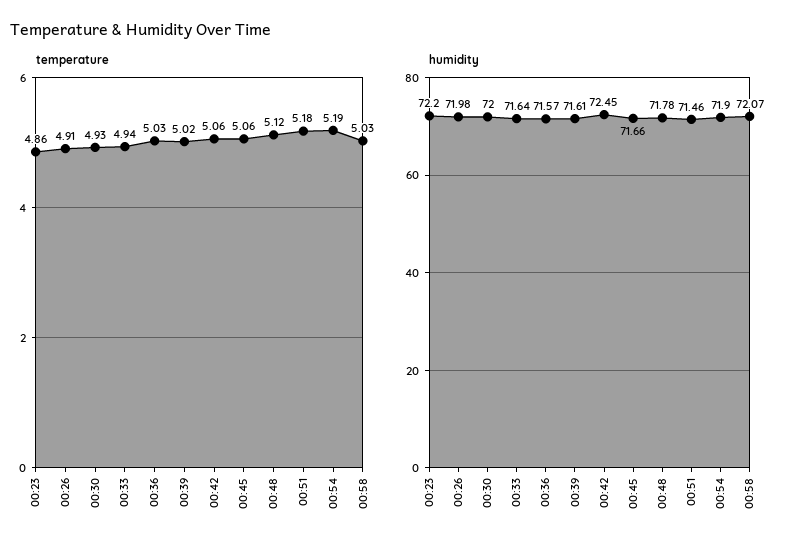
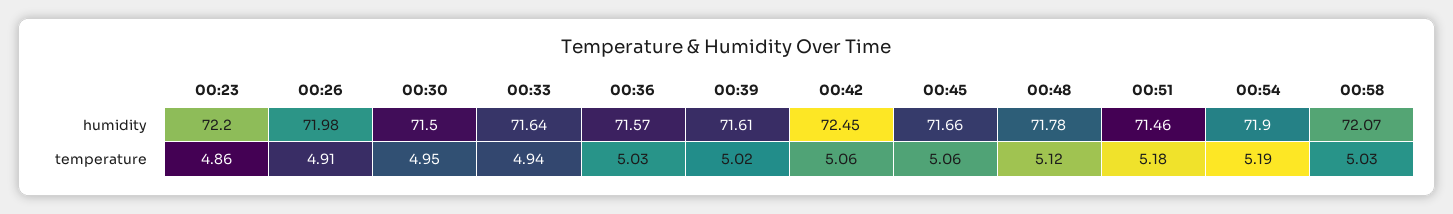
  {
    "temperature": {
      "00:23": 4.86,
      "00:26": 4.91,
-     "00:30": 4.93,
+     "00:30": 4.95,
      "00:33": 4.94,
      "00:36": 5.03,
      "00:39": 5.02,
      "00:42": 5.06,
      "00:45": 5.06,
      "00:48": 5.12,
      "00:51": 5.18,
      "00:54": 5.19,
      "00:58": 5.03
    },
    "humidity": {
      "00:23": 72.2,
      "00:26": 71.98,
-     "00:30": 72,
+     "00:30": 71.5,
      "00:33": 71.64,
      "00:36": 71.57,
      "00:39": 71.61,
      "00:42": 72.45,
      "00:45": 71.66,
      "00:48": 71.78,
      "00:51": 71.46,
      "00:54": 71.9,
      "00:58": 72.07
    }
  }

